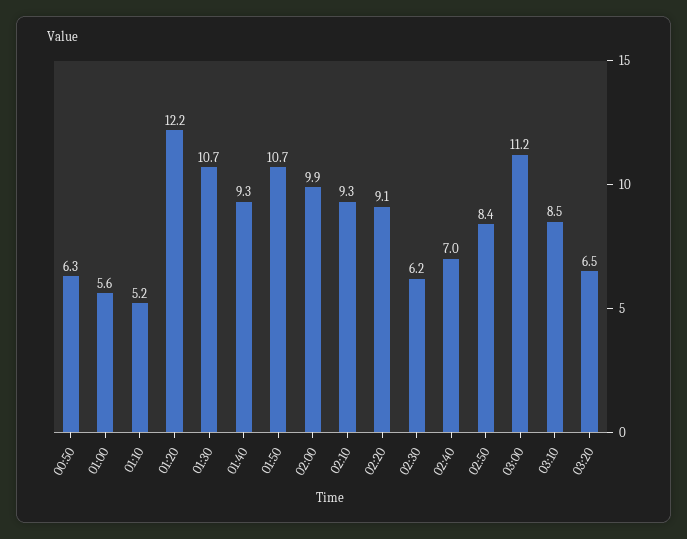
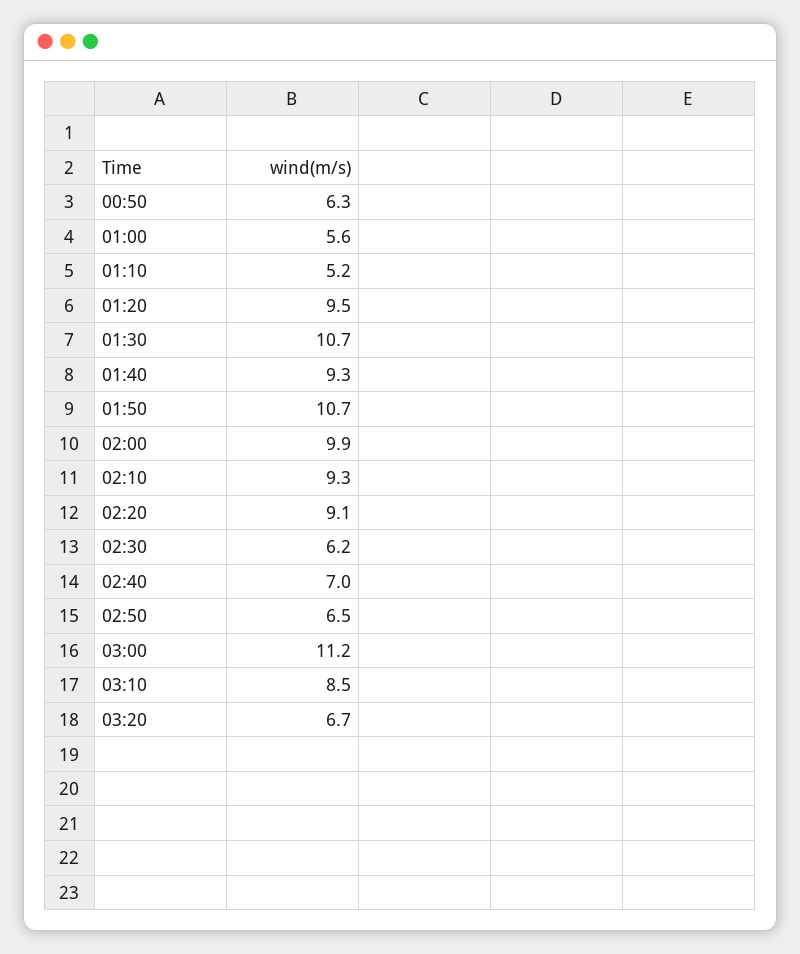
  {
    "00:50": 6.3,
    "01:00": 5.6,
    "01:10": 5.2,
-   "01:20": 12.2,
+   "01:20": 9.5,
    "01:30": 10.7,
    "01:40": 9.3,
    "01:50": 10.7,
    "02:00": 9.9,
    "02:10": 9.3,
    "02:20": 9.1,
    "02:30": 6.2,
    "02:40": 7,
-   "02:50": 8.4,
+   "02:50": 6.5,
    "03:00": 11.2,
    "03:10": 8.5,
-   "03:20": 6.5
+   "03:20": 6.7
  }

